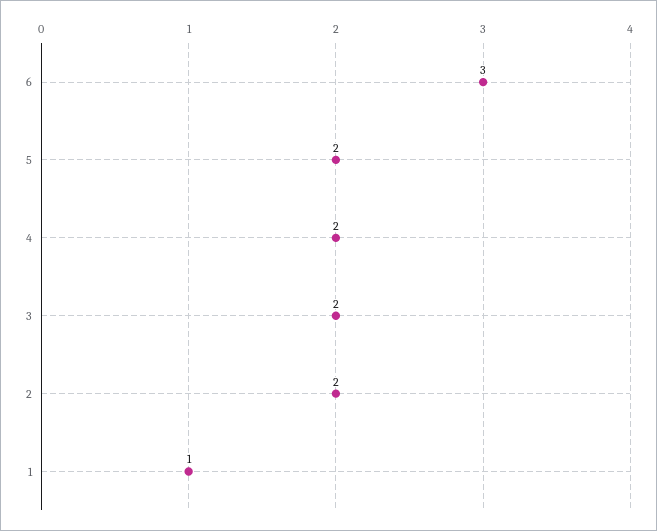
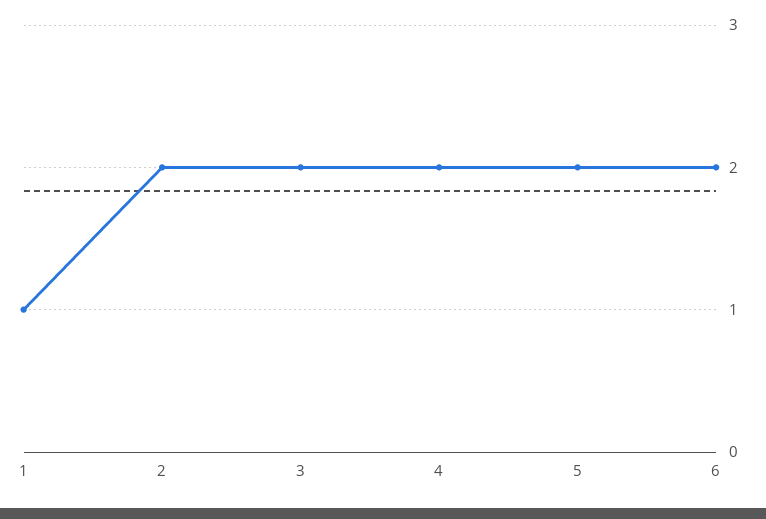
  {
-   "6": 3,
+   "6": 2,
    "5": 2,
    "4": 2,
    "3": 2,
    "2": 2,
    "1": 1
  }

